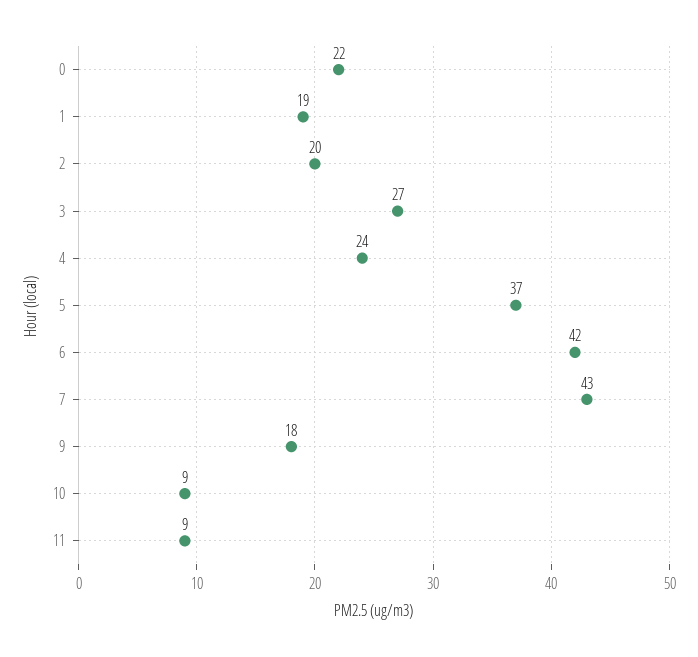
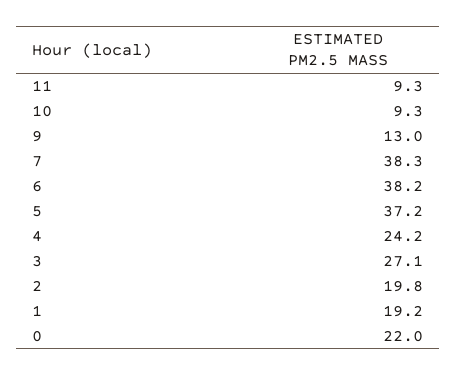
  {
    "0": 22,
    "1": 19.2,
    "2": 19.8,
    "3": 27.1,
    "4": 24.2,
    "5": 37.2,
-   "6": 42,
+   "6": 38.2,
-   "7": 43,
+   "7": 38.3,
-   "9": 18,
+   "9": 13,
    "10": 9.3,
    "11": 9.3
  }

